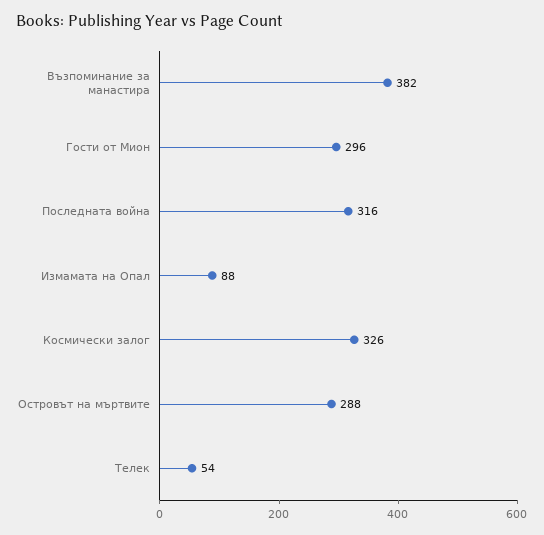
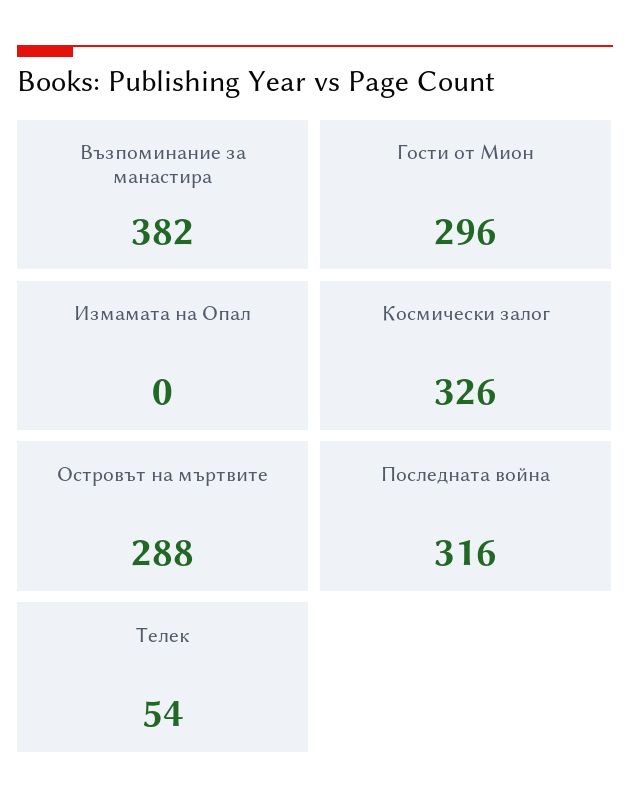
  {
    "Възпоминание за манастира": 382,
    "Гости от Мион": 296,
    "Последната война": 316,
-   "Измамата на Опал": 88,
+   "Измамата на Опал": 0,
    "Космически залог": 326,
    "Островът на мъртвите": 288,
    "Телек": 54
  }

